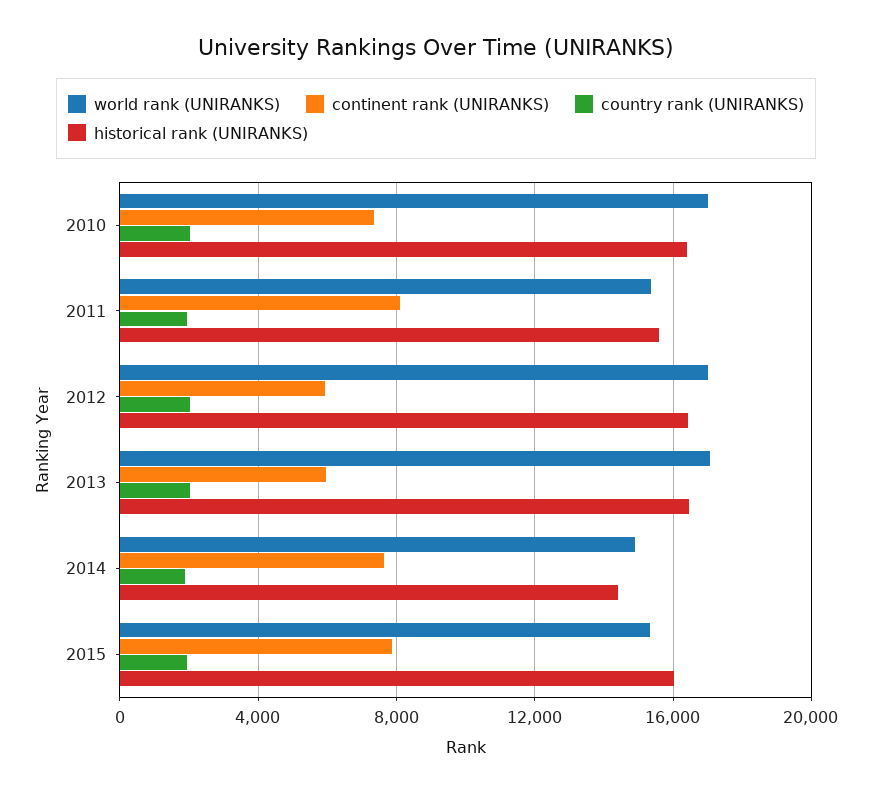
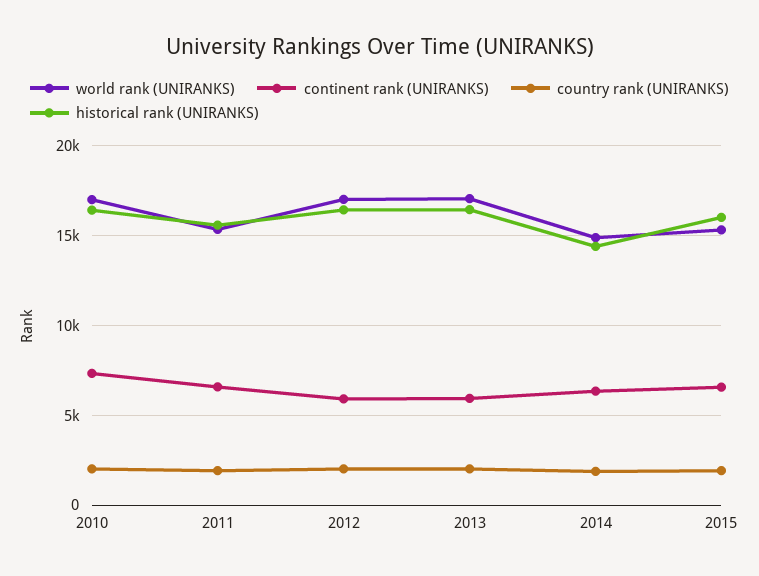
  {
    "world rank (UNIRANKS)": {
      "2010": 17000,
      "2011": 15500,
      "2012": 17000,
      "2013": 17000,
      "2014": 15000,
      "2015": 15500
    },
    "continent rank (UNIRANKS)": {
      "2010": 7500,
-     "2011": 8000,
+     "2011": 6500,
      "2012": 6000,
      "2013": 6000,
-     "2014": 7500,
+     "2014": 6500,
-     "2015": 8000
+     "2015": 6500
    },
    "country rank (UNIRANKS)": {
      "2010": 2000,
      "2011": 2000,
      "2012": 2000,
      "2013": 2000,
      "2014": 2000,
      "2015": 2000
    },
    "historical rank (UNIRANKS)": {
      "2010": 16500,
      "2011": 15500,
      "2012": 16500,
      "2013": 16500,
      "2014": 14500,
      "2015": 16000
    }
  }

